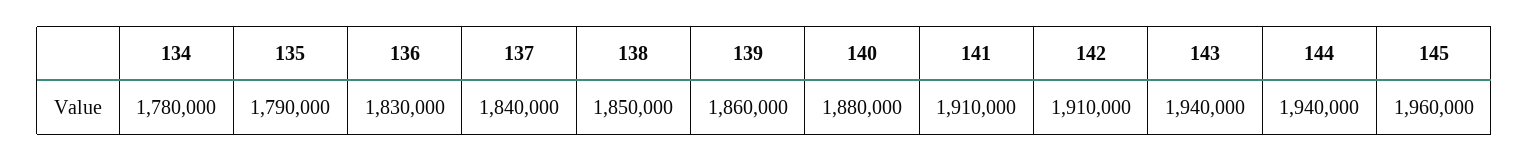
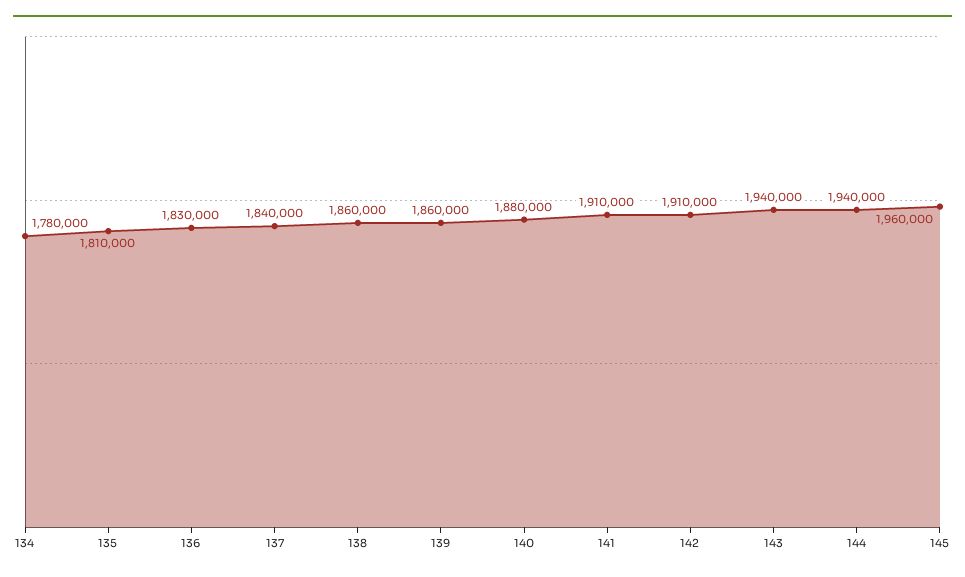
  {
    "134": 1780000,
-   "135": 1790000,
+   "135": 1810000,
    "136": 1830000,
    "137": 1840000,
-   "138": 1850000,
+   "138": 1860000,
    "139": 1860000,
    "140": 1880000,
    "141": 1910000,
    "142": 1910000,
    "143": 1940000,
    "144": 1940000,
    "145": 1960000
  }

